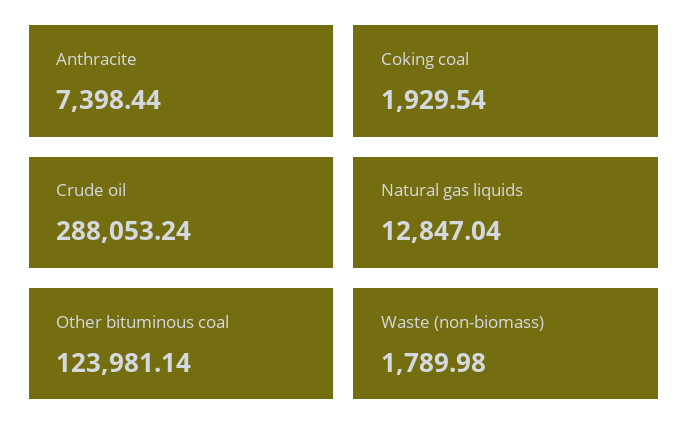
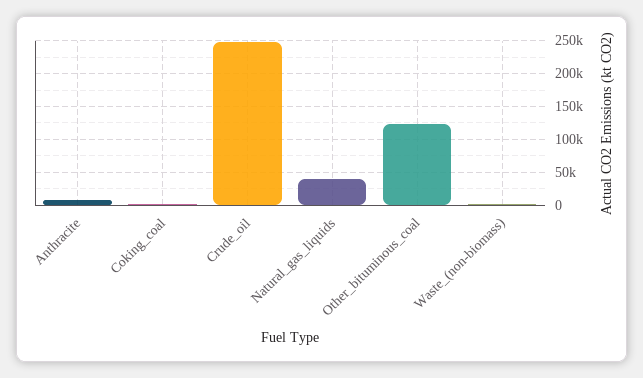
  {
    "Anthracite": 7398.44,
    "Coking coal": 1929.54,
-   "Crude oil": 288053.24,
+   "Crude oil": 250000,
-   "Natural gas liquids": 12847.04,
+   "Natural gas liquids": 40000,
    "Other bituminous coal": 123981.14,
    "Waste (non-biomass)": 1789.98
  }

